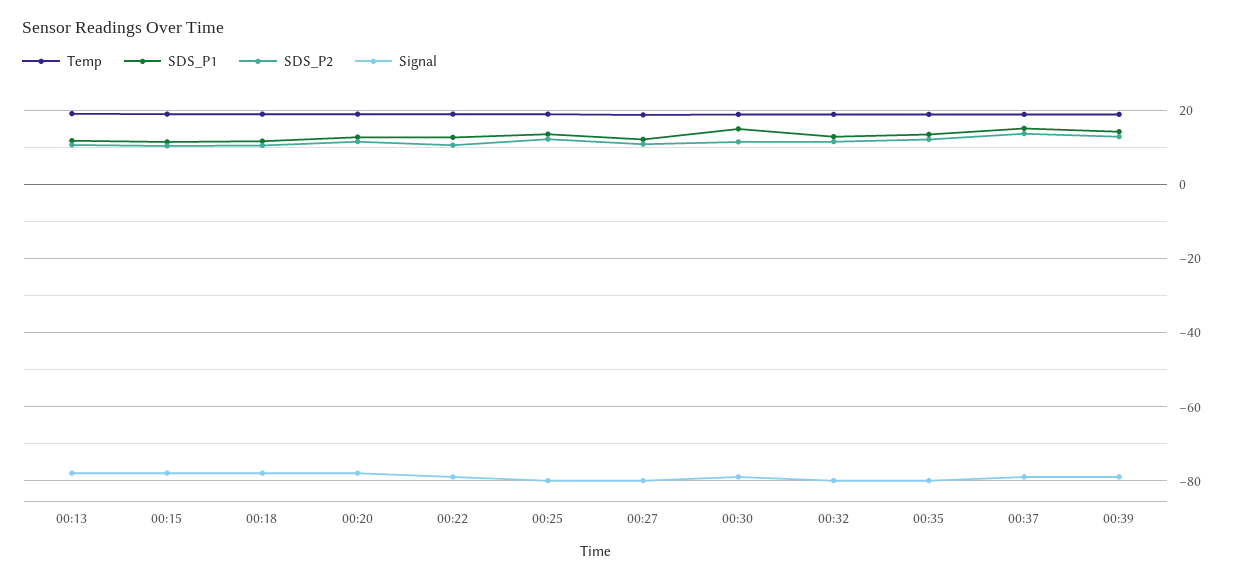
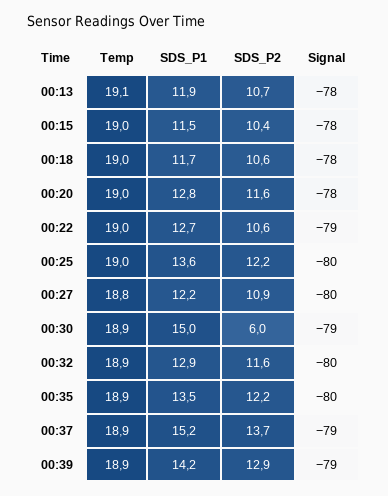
  {
    "Temp": {
      "00:13": 19.1,
      "00:15": 19,
      "00:18": 19,
      "00:20": 19,
      "00:22": 19,
      "00:25": 19,
      "00:27": 18.8,
      "00:30": 18.9,
      "00:32": 18.9,
      "00:35": 18.9,
      "00:37": 18.9,
      "00:39": 18.9
    },
    "SDS_P1": {
      "00:13": 11.9,
      "00:15": 11.5,
      "00:18": 11.7,
      "00:20": 12.8,
      "00:22": 12.7,
      "00:25": 13.6,
      "00:27": 12.2,
      "00:30": 15,
      "00:32": 12.9,
      "00:35": 13.5,
      "00:37": 15.2,
      "00:39": 14.2
    },
    "SDS_P2": {
      "00:13": 10.7,
      "00:15": 10.4,
      "00:18": 10.6,
      "00:20": 11.6,
      "00:22": 10.6,
      "00:25": 12.2,
      "00:27": 10.9,
-     "00:30": 12,
+     "00:30": 6,
      "00:32": 11.6,
      "00:35": 12.2,
      "00:37": 13.7,
      "00:39": 12.9
    },
    "Signal": {
      "00:13": -78,
      "00:15": -78,
      "00:18": -78,
      "00:20": -78,
      "00:22": -79,
      "00:25": -80,
      "00:27": -80,
      "00:30": -79,
      "00:32": -80,
      "00:35": -80,
      "00:37": -79,
      "00:39": -79
    }
  }

